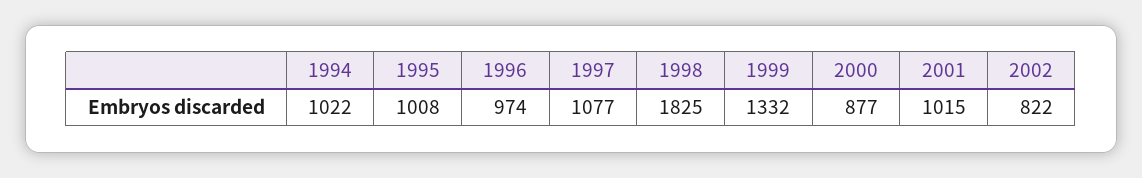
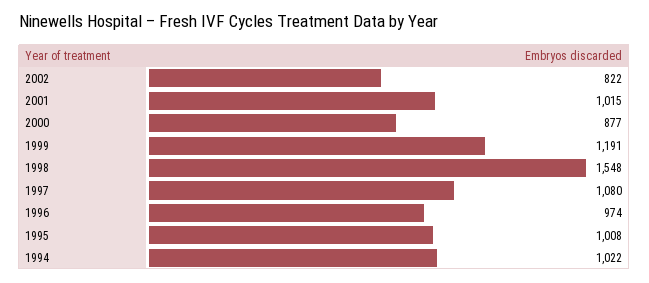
  {
    "1994": 1022,
    "1995": 1008,
    "1996": 974,
-   "1997": 1077,
+   "1997": 1080,
-   "1998": 1825,
+   "1998": 1548,
-   "1999": 1332,
+   "1999": 1191,
    "2000": 877,
    "2001": 1015,
    "2002": 822
  }

